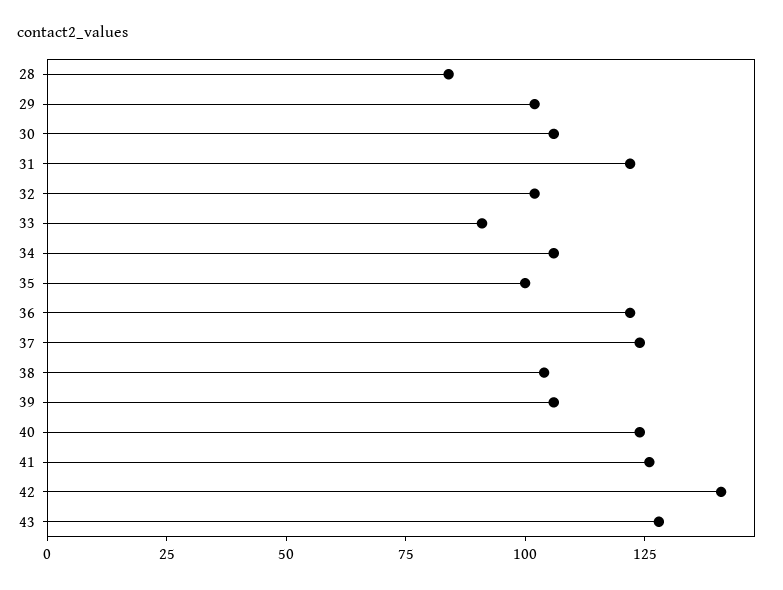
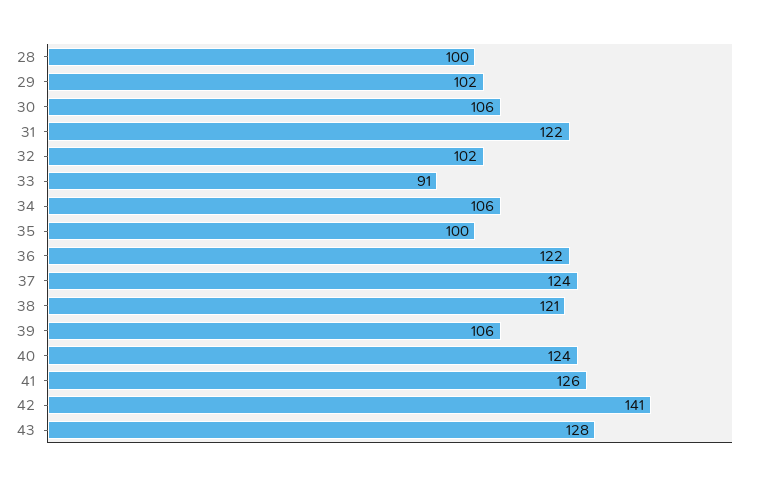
  {
-   "28": 85,
+   "28": 100,
    "29": 102,
    "30": 106,
    "31": 122,
    "32": 102,
    "33": 91,
    "34": 106,
    "35": 100,
    "36": 122,
    "37": 124,
-   "38": 105,
+   "38": 121,
    "39": 106,
    "40": 124,
    "41": 126,
    "42": 141,
    "43": 128
  }

